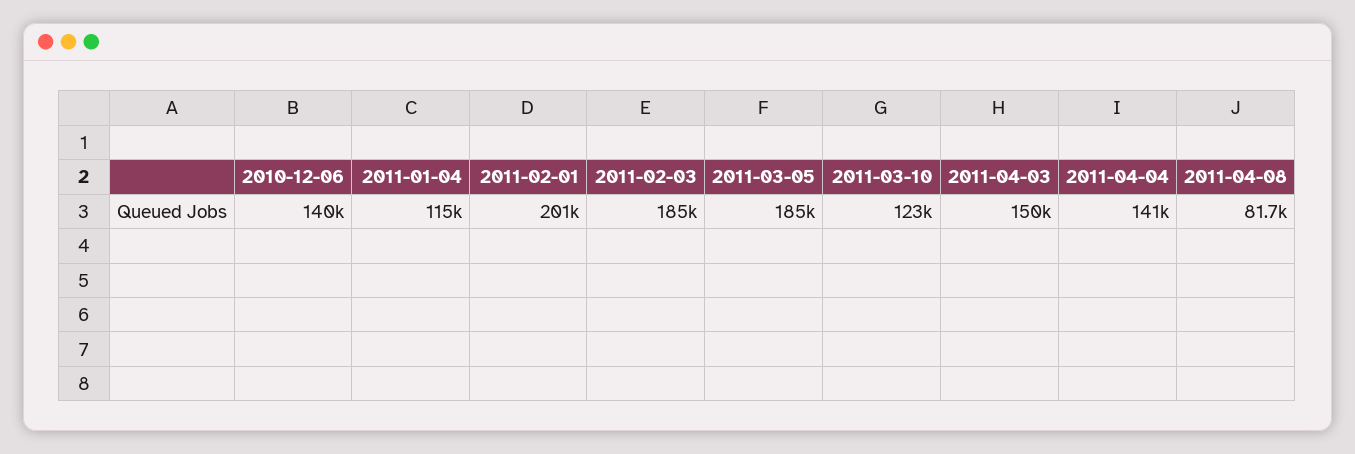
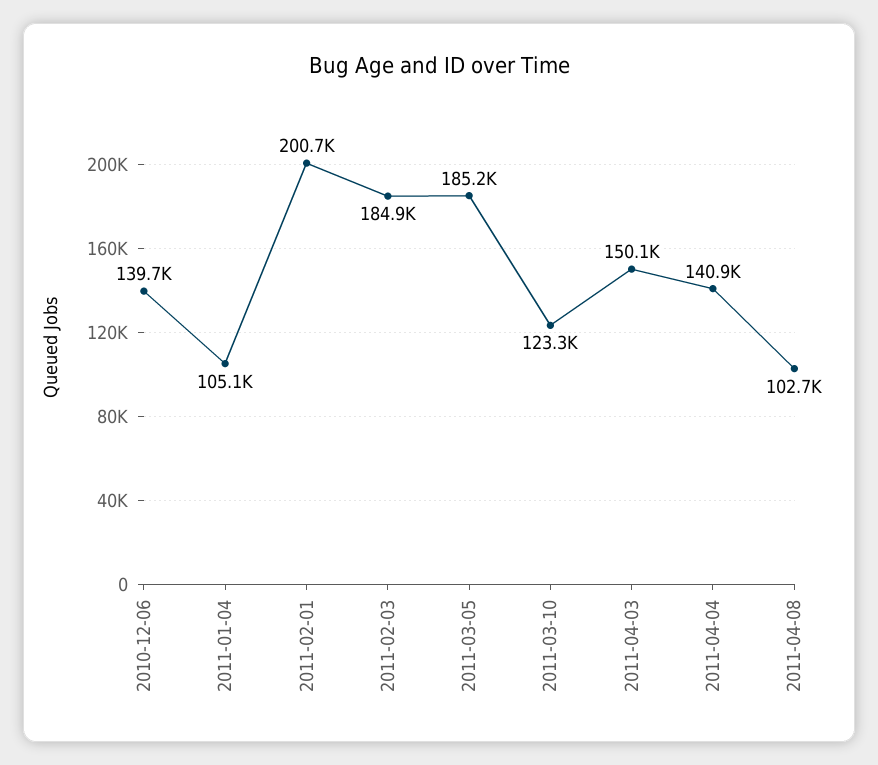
  {
    "2010-12-06": 139700,
-   "2011-01-04": 115000,
+   "2011-01-04": 105100,
    "2011-02-01": 200700,
    "2011-02-03": 184900,
    "2011-03-05": 185200,
    "2011-03-10": 123300,
    "2011-04-03": 150100,
    "2011-04-04": 140900,
-   "2011-04-08": 81700
+   "2011-04-08": 102700
  }

